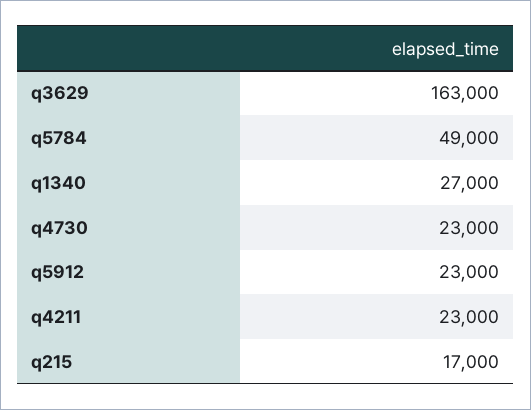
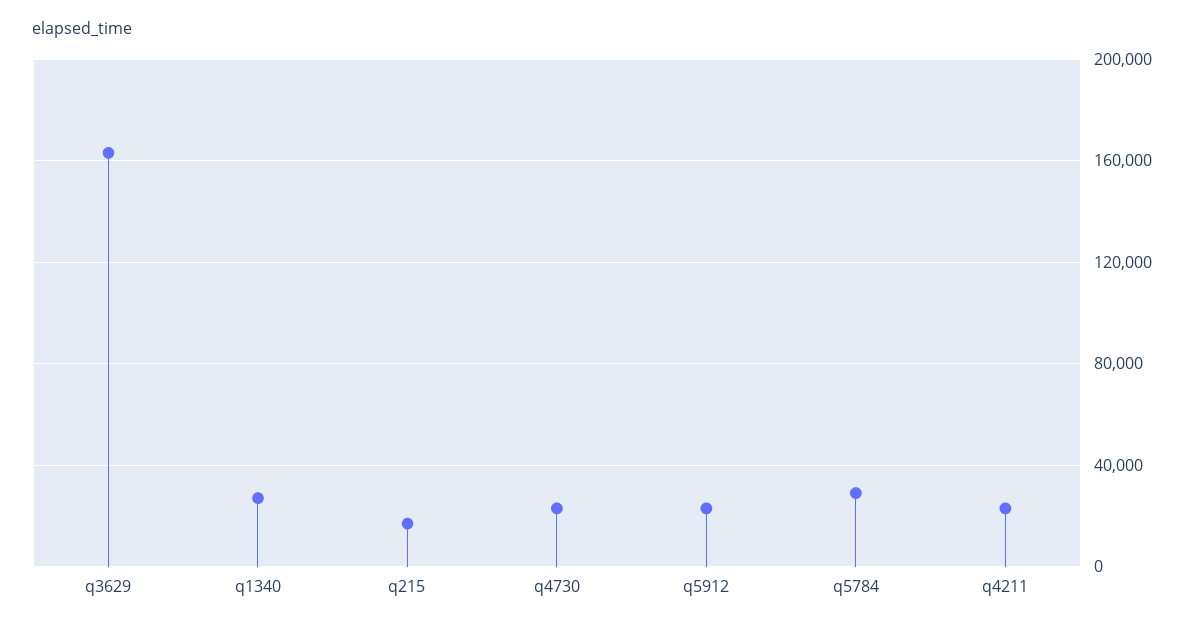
  {
    "q3629": 163000,
-   "q5784": 49000,
+   "q5784": 30000,
    "q1340": 27000,
    "q4730": 23000,
    "q5912": 23000,
    "q4211": 23000,
    "q215": 17000
  }

